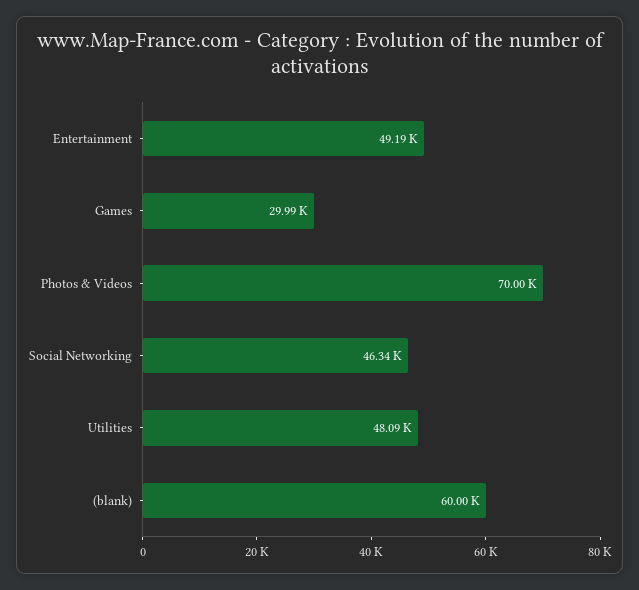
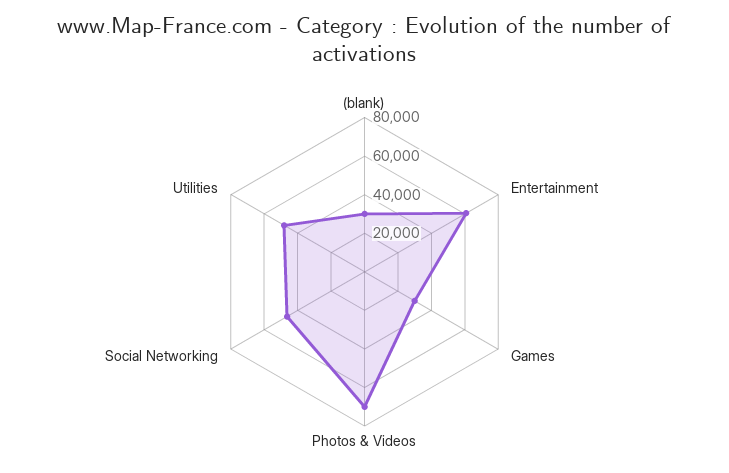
  {
-   "Entertainment": 49190,
+   "Entertainment": 60000,
    "Games": 29990,
    "Photos & Videos": 70000,
    "Social Networking": 46340,
    "Utilities": 48090,
-   "(blank)": 60000
+   "(blank)": 30000
  }

